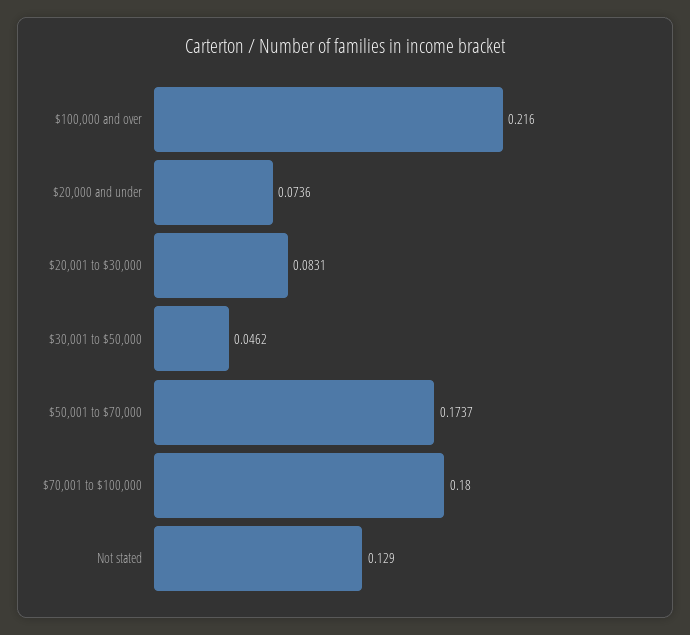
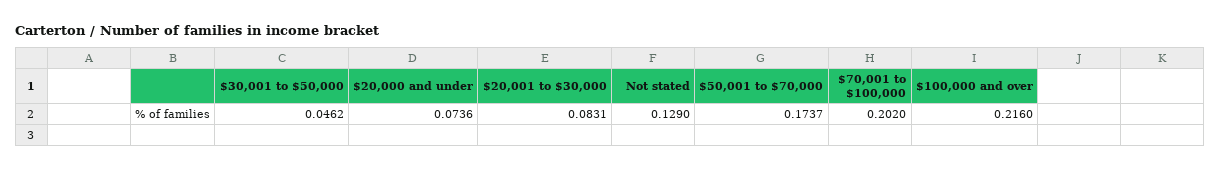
  {
    "$100,000 and over": 0.216,
    "$20,000 and under": 0.0736,
    "$20,001 to $30,000": 0.0831,
    "$30,001 to $50,000": 0.0462,
    "$50,001 to $70,000": 0.1737,
-   "$70,001 to $100,000": 0.18,
+   "$70,001 to $100,000": 0.202,
    "Not stated": 0.129
  }

